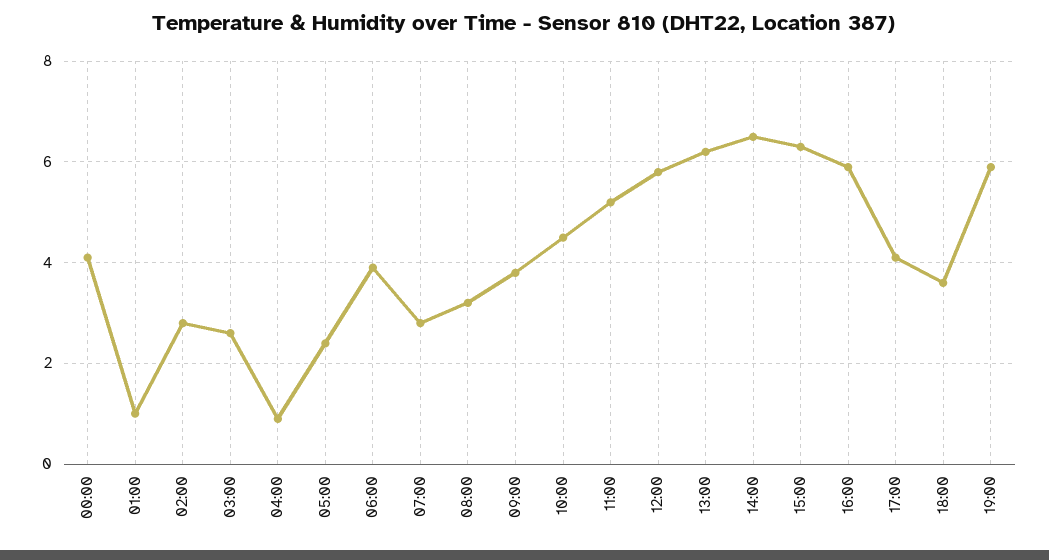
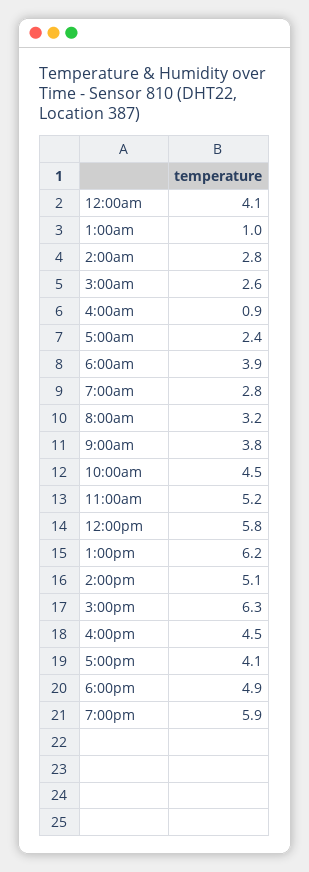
  {
    "00:00": 4.1,
    "01:00": 1,
    "02:00": 2.8,
    "03:00": 2.6,
    "04:00": 0.9,
    "05:00": 2.4,
    "06:00": 3.9,
    "07:00": 2.8,
    "08:00": 3.2,
    "09:00": 3.8,
    "10:00": 4.5,
    "11:00": 5.2,
    "12:00": 5.8,
    "13:00": 6.2,
-   "14:00": 6.5,
+   "14:00": 5.1,
    "15:00": 6.3,
-   "16:00": 6,
+   "16:00": 4.5,
    "17:00": 4.1,
-   "18:00": 3.5,
+   "18:00": 4.9,
    "19:00": 5.9
  }

